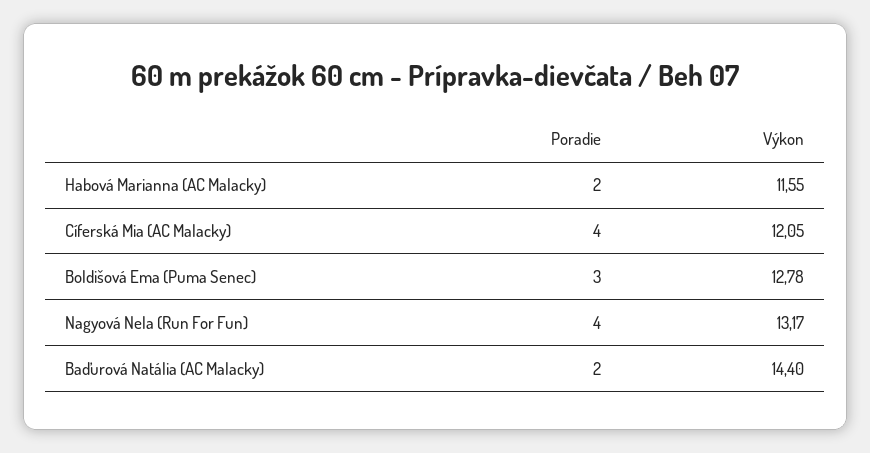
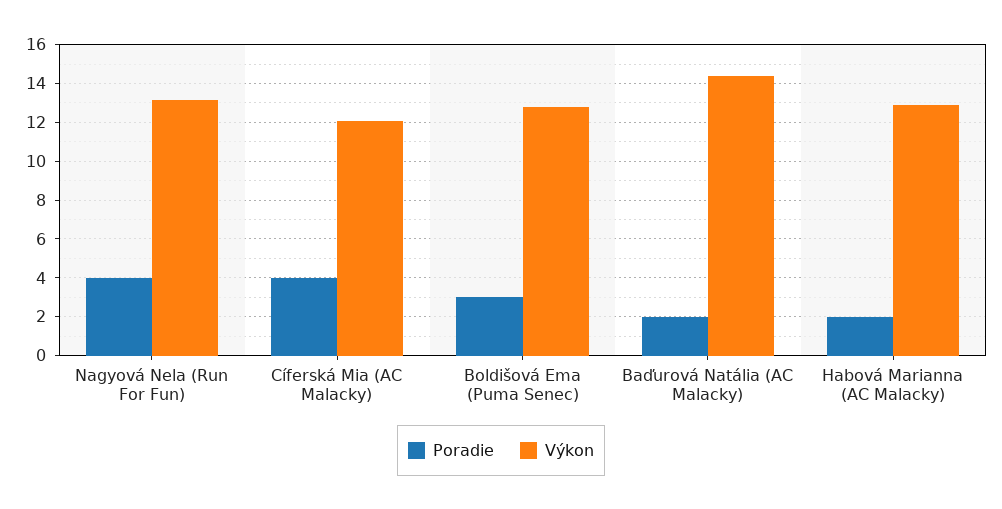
  {
    "Poradie": {
      "Habová Marianna (AC Malacky)": 2,
      "Cíferská Mia (AC Malacky)": 4,
      "Boldišová Ema (Puma Senec)": 3,
      "Nagyová Nela (Run For Fun)": 4,
      "Baďurová Natália (AC Malacky)": 2
    },
    "Výkon": {
-     "Habová Marianna (AC Malacky)": 11.55,
+     "Habová Marianna (AC Malacky)": 13,
      "Cíferská Mia (AC Malacky)": 12.05,
      "Boldišová Ema (Puma Senec)": 12.78,
      "Nagyová Nela (Run For Fun)": 13.17,
      "Baďurová Natália (AC Malacky)": 14.4
    }
  }

